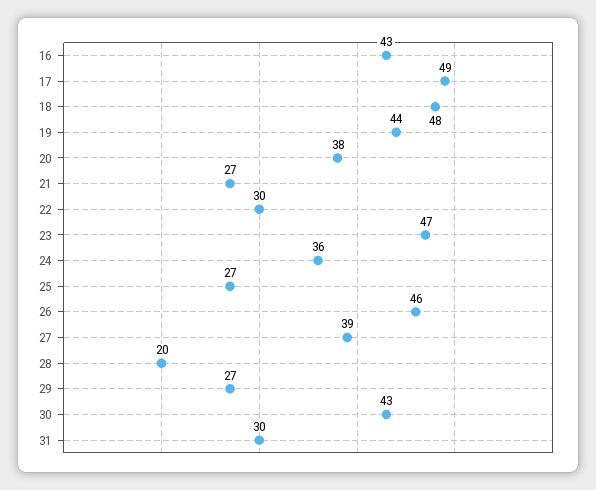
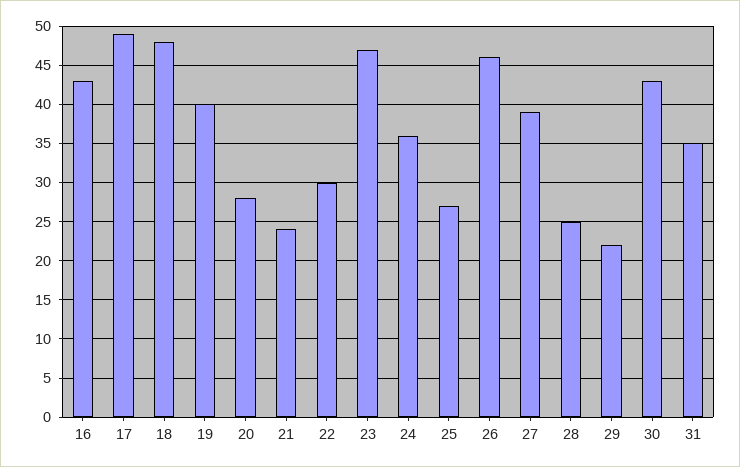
  {
    "16": 43,
    "17": 49,
    "18": 48,
-   "19": 44,
+   "19": 40,
-   "20": 38,
+   "20": 28,
-   "21": 27,
+   "21": 24,
    "22": 30,
    "23": 47,
    "24": 36,
    "25": 27,
    "26": 46,
    "27": 39,
-   "28": 20,
+   "28": 25,
-   "29": 27,
+   "29": 22,
    "30": 43,
-   "31": 30
+   "31": 35
  }

